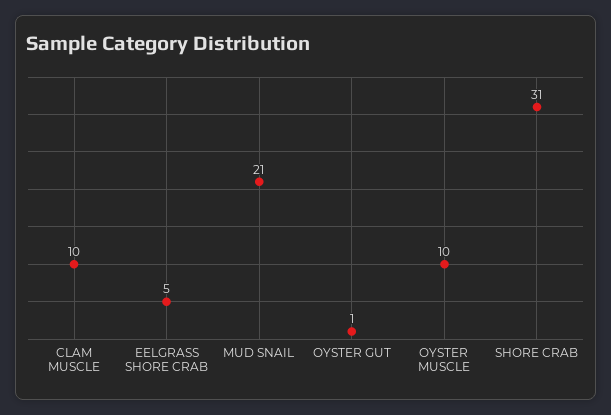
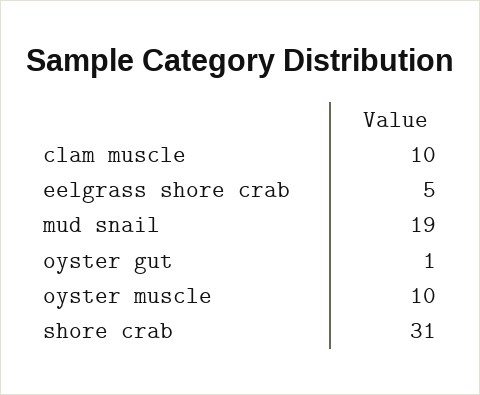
  {
    "CLAM MUSCLE": 10,
    "EELGRASS SHORE CRAB": 5,
-   "MUD SNAIL": 21,
+   "MUD SNAIL": 19,
    "OYSTER GUT": 1,
    "OYSTER MUSCLE": 10,
    "SHORE CRAB": 31
  }

